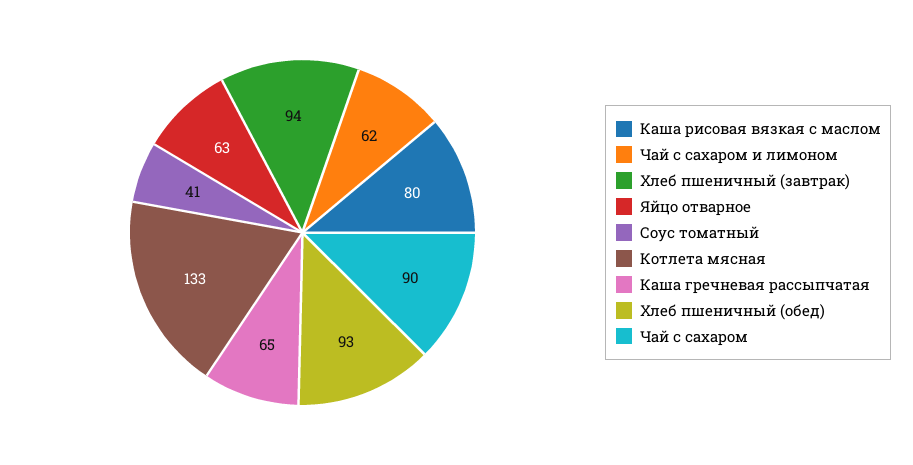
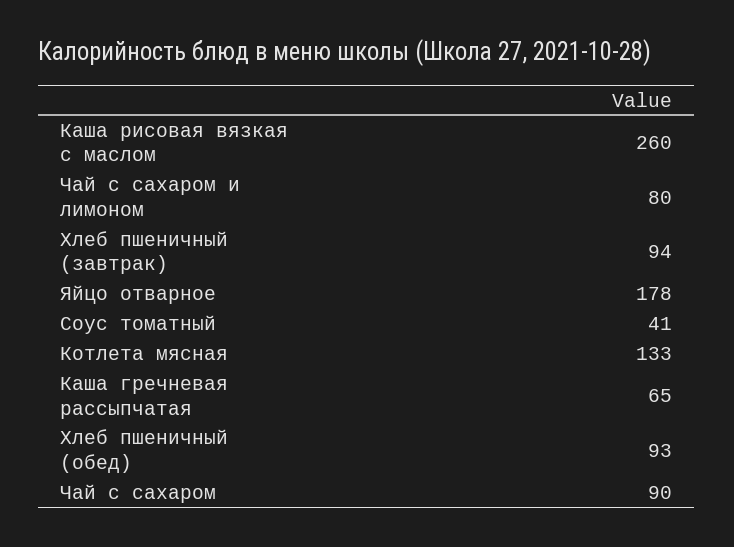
  {
-   "Каша рисовая вязкая с маслом": 80,
+   "Каша рисовая вязкая с маслом": 260,
-   "Чай с сахаром и лимоном": 62,
+   "Чай с сахаром и лимоном": 80,
    "Хлеб пшеничный (завтрак)": 94,
-   "Яйцо отварное": 63,
+   "Яйцо отварное": 178,
    "Соус томатный": 41,
    "Котлета мясная": 133,
    "Каша гречневая рассыпчатая": 65,
    "Хлеб пшеничный (обед)": 93,
    "Чай с сахаром": 90
  }

